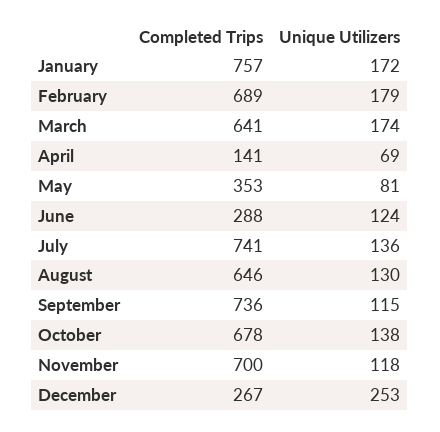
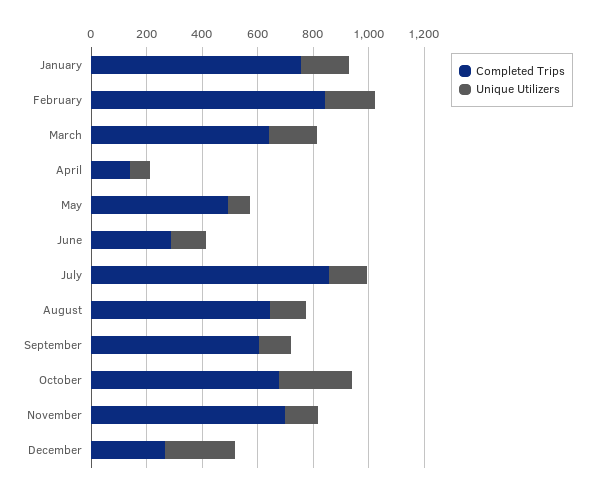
  {
    "Completed Trips": {
      "January": 757,
-     "February": 689,
+     "February": 850,
      "March": 641,
      "April": 141,
-     "May": 353,
+     "May": 500,
      "June": 288,
-     "July": 741,
+     "July": 850,
      "August": 646,
-     "September": 736,
+     "September": 600,
      "October": 678,
      "November": 700,
      "December": 267
    },
    "Unique Utilizers": {
      "January": 172,
      "February": 179,
      "March": 174,
      "April": 69,
      "May": 81,
      "June": 124,
      "July": 136,
      "August": 130,
      "September": 115,
-     "October": 138,
+     "October": 250,
      "November": 118,
      "December": 253
    }
  }

